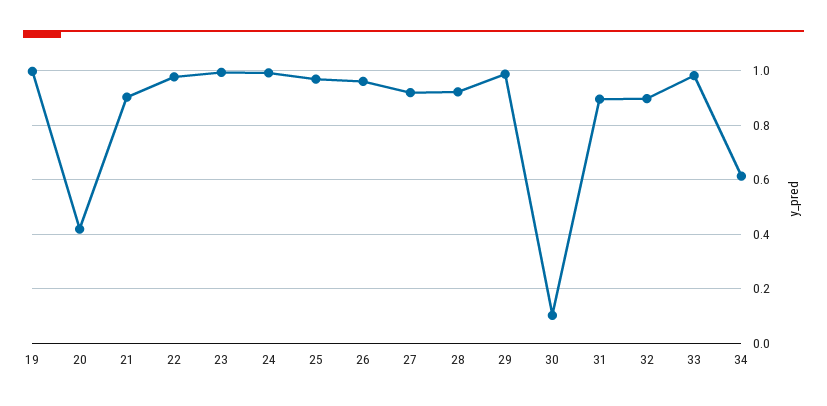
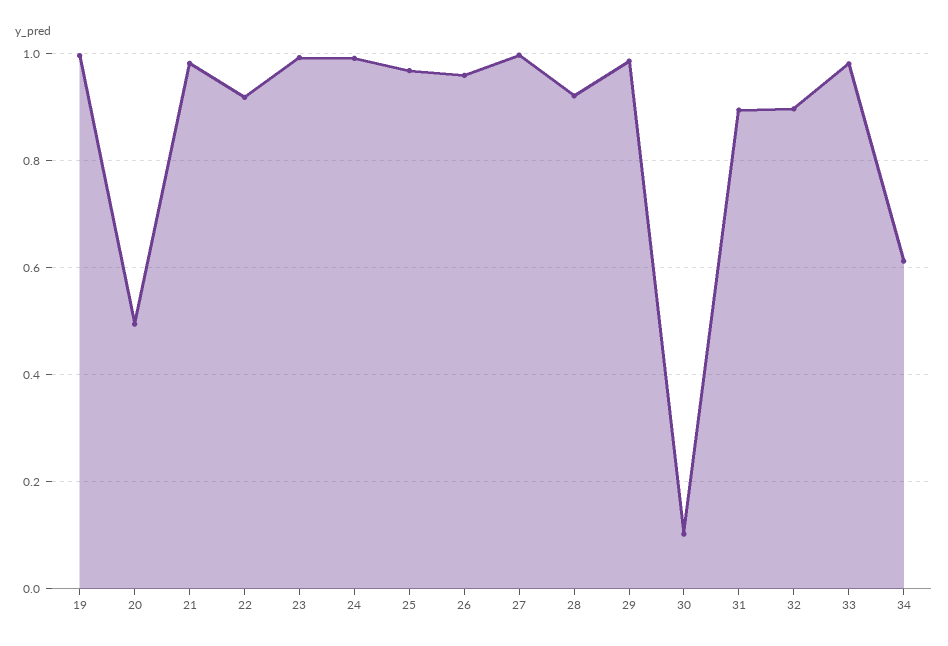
  {
    "19": 1,
-   "20": 0.425,
+   "20": 0.5,
-   "21": 0.9,
+   "21": 0.98,
-   "22": 0.975,
+   "22": 0.92,
    "23": 1,
    "24": 1,
    "25": 0.96,
    "26": 0.96,
-   "27": 0.925,
+   "27": 1,
    "28": 0.92,
    "29": 0.98,
    "30": 0.1,
    "31": 0.9,
    "32": 0.9,
    "33": 0.98,
    "34": 0.62
  }

